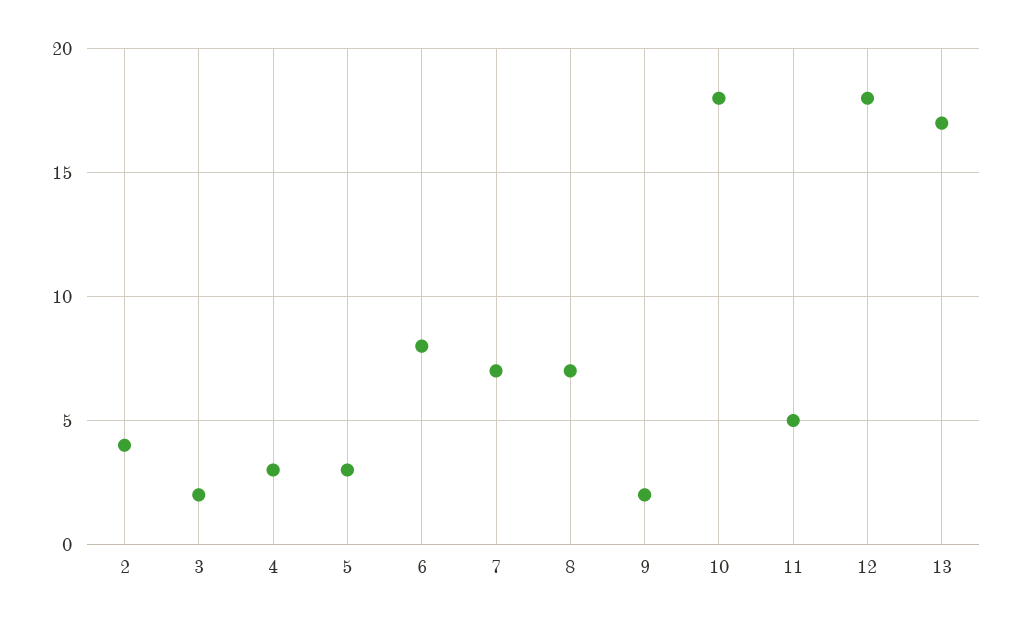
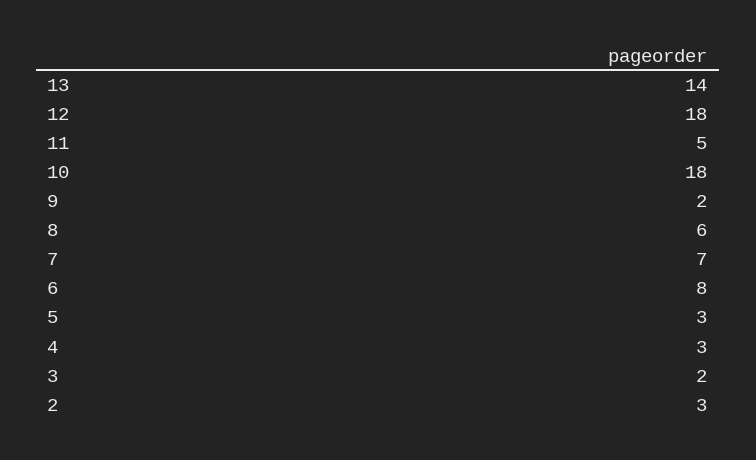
  {
-   "2": 4,
+   "2": 3,
    "3": 2,
    "4": 3,
    "5": 3,
    "6": 8,
    "7": 7,
-   "8": 7,
+   "8": 6,
    "9": 2,
    "10": 18,
    "11": 5,
    "12": 18,
-   "13": 17
+   "13": 14
  }

